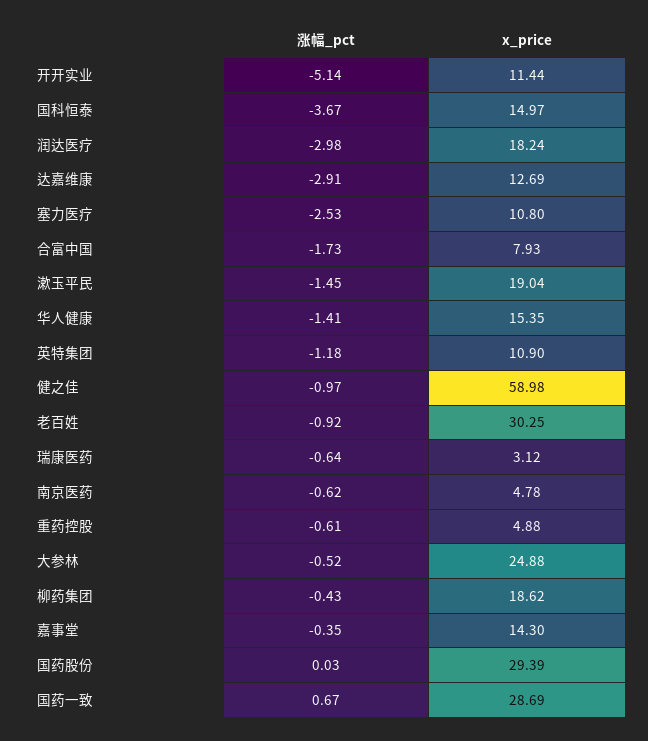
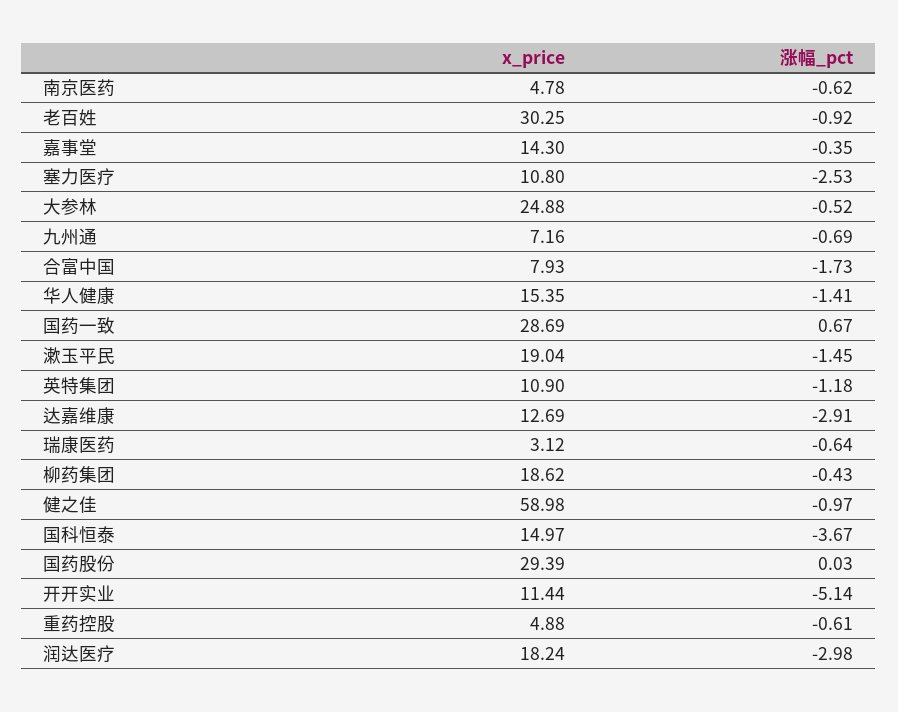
  {
    "涨幅_pct": {
      "开开实业": -5.14,
      "国科恒泰": -3.67,
      "润达医疗": -2.98,
      "达嘉维康": -2.91,
      "塞力医疗": -2.53,
      "合富中国": -1.73,
      "漱玉平民": -1.45,
      "华人健康": -1.41,
      "英特集团": -1.18,
      "健之佳": -0.97,
      "老百姓": -0.92,
      "瑞康医药": -0.64,
      "南京医药": -0.62,
      "重药控股": -0.61,
      "大参林": -0.52,
      "柳药集团": -0.43,
      "嘉事堂": -0.35,
      "国药股份": 0.03,
-     "国药一致": 0.67
+     "国药一致": 0.67,
+     "九州通": -0.69
    },
    "x_price": {
      "开开实业": 11.44,
      "国科恒泰": 14.97,
      "润达医疗": 18.24,
      "达嘉维康": 12.69,
      "塞力医疗": 10.8,
      "合富中国": 7.93,
      "漱玉平民": 19.04,
      "华人健康": 15.35,
      "英特集团": 10.9,
      "健之佳": 58.98,
      "老百姓": 30.25,
      "瑞康医药": 3.12,
      "南京医药": 4.78,
      "重药控股": 4.88,
      "大参林": 24.88,
      "柳药集团": 18.62,
      "嘉事堂": 14.3,
      "国药股份": 29.39,
-     "国药一致": 28.69
+     "国药一致": 28.69,
+     "九州通": 7.16
    }
  }

